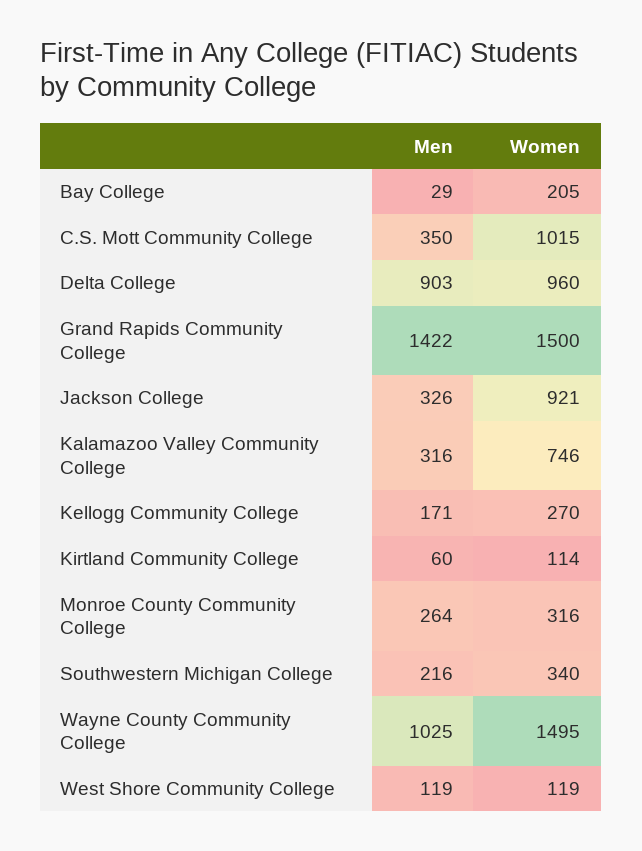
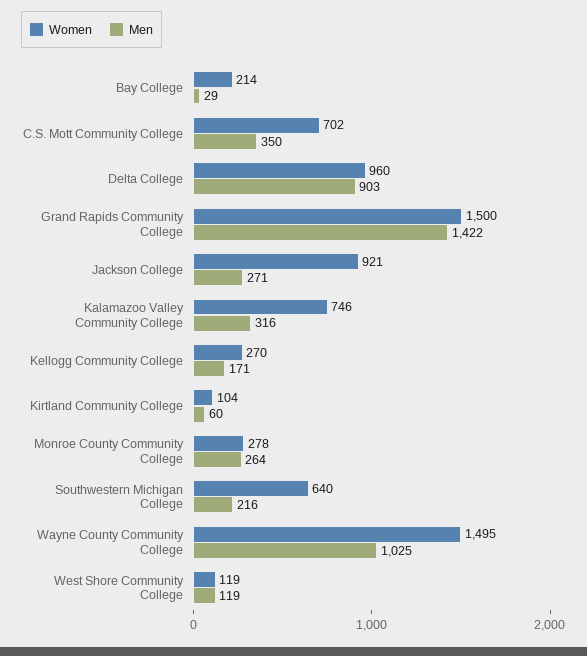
  {
    "Men": {
      "Bay College": 29,
      "C.S. Mott Community College": 350,
      "Delta College": 903,
      "Grand Rapids Community College": 1422,
-     "Jackson College": 326,
+     "Jackson College": 271,
      "Kalamazoo Valley Community College": 316,
      "Kellogg Community College": 171,
      "Kirtland Community College": 60,
      "Monroe County Community College": 264,
      "Southwestern Michigan College": 216,
      "Wayne County Community College": 1025,
      "West Shore Community College": 119
    },
    "Women": {
-     "Bay College": 205,
+     "Bay College": 214,
-     "C.S. Mott Community College": 1015,
+     "C.S. Mott Community College": 702,
      "Delta College": 960,
      "Grand Rapids Community College": 1500,
      "Jackson College": 921,
      "Kalamazoo Valley Community College": 746,
      "Kellogg Community College": 270,
-     "Kirtland Community College": 114,
+     "Kirtland Community College": 104,
-     "Monroe County Community College": 316,
+     "Monroe County Community College": 278,
-     "Southwestern Michigan College": 340,
+     "Southwestern Michigan College": 640,
      "Wayne County Community College": 1495,
      "West Shore Community College": 119
    }
  }

